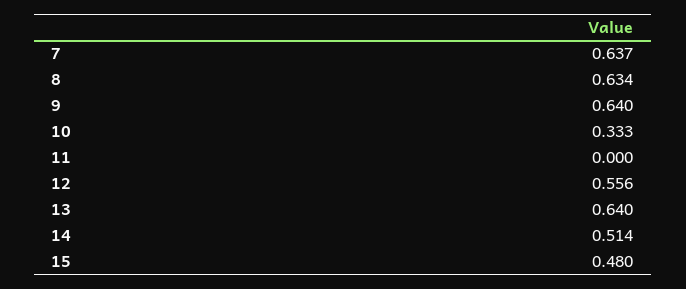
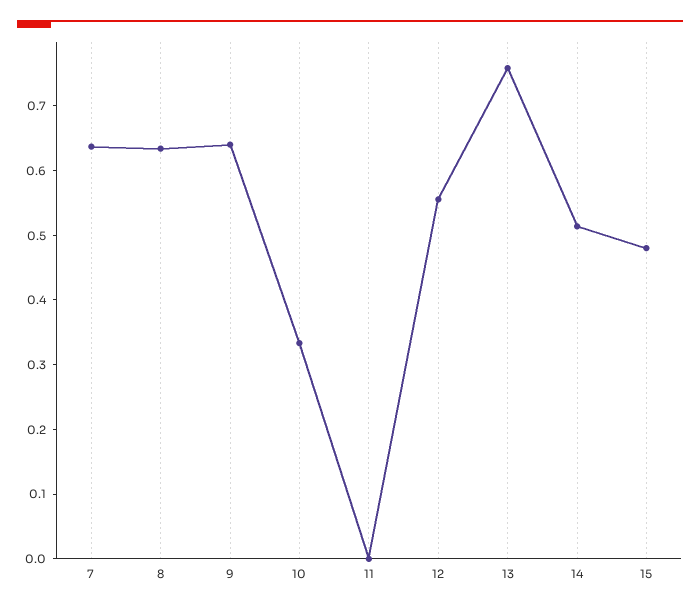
  {
    "7": 0.637,
    "8": 0.634,
    "9": 0.64,
    "10": 0.333,
    "11": 0,
    "12": 0.556,
-   "13": 0.64,
+   "13": 0.76,
    "14": 0.514,
    "15": 0.48
  }

